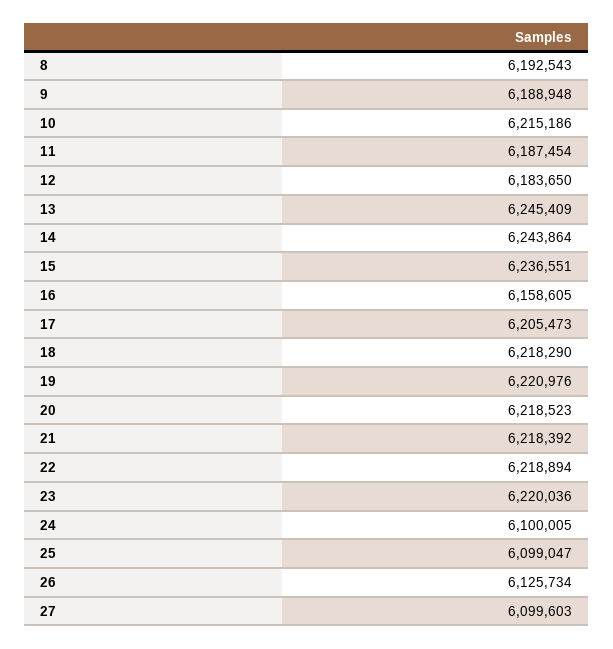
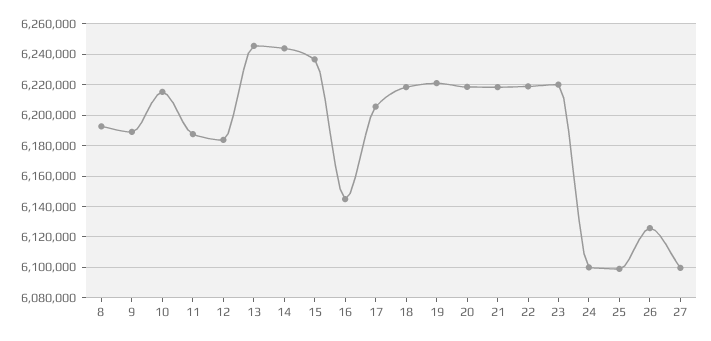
  {
    "8": 6192543,
    "9": 6188948,
    "10": 6215186,
    "11": 6187454,
    "12": 6183650,
    "13": 6245409,
    "14": 6243864,
    "15": 6236551,
-   "16": 6158605,
+   "16": 6145000,
    "17": 6205473,
    "18": 6218290,
    "19": 6220976,
    "20": 6218523,
    "21": 6218392,
    "22": 6218894,
    "23": 6220036,
    "24": 6100005,
    "25": 6099047,
    "26": 6125734,
    "27": 6099603
  }

